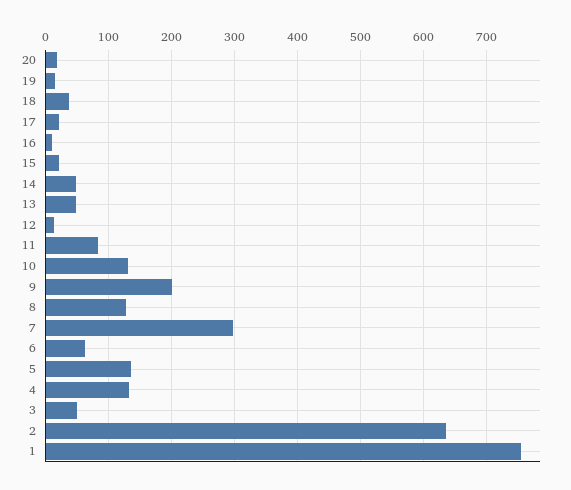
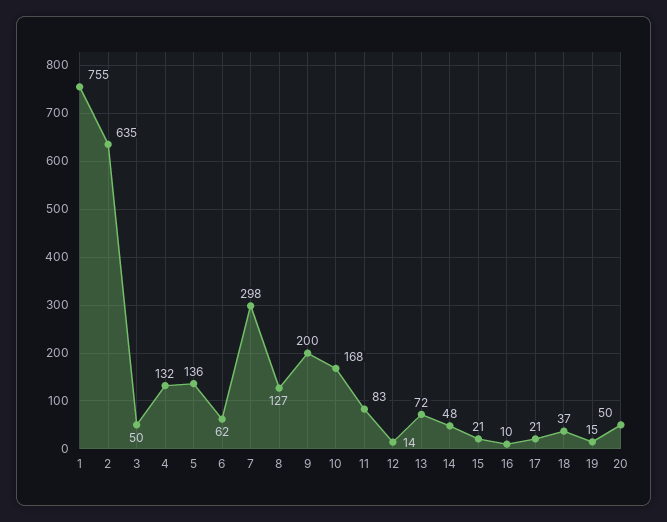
  {
-   "20": 20,
+   "20": 50,
    "19": 15,
    "18": 37,
    "17": 21,
    "16": 10,
    "15": 21,
    "14": 48,
-   "13": 50,
+   "13": 72,
    "12": 14,
    "11": 83,
-   "10": 130,
+   "10": 168,
    "9": 200,
    "8": 127,
    "7": 298,
    "6": 62,
    "5": 136,
    "4": 132,
    "3": 50,
    "2": 635,
    "1": 755
  }

